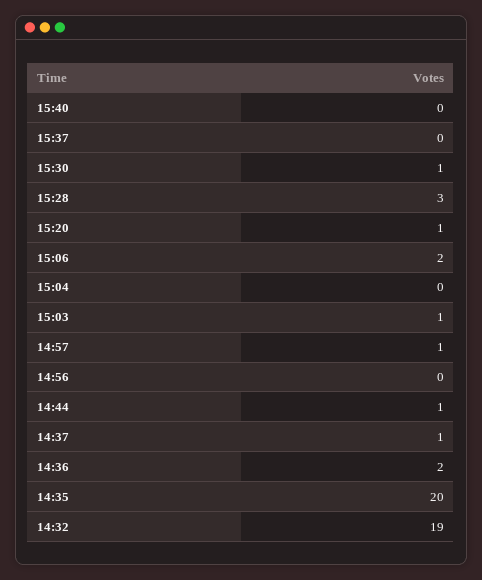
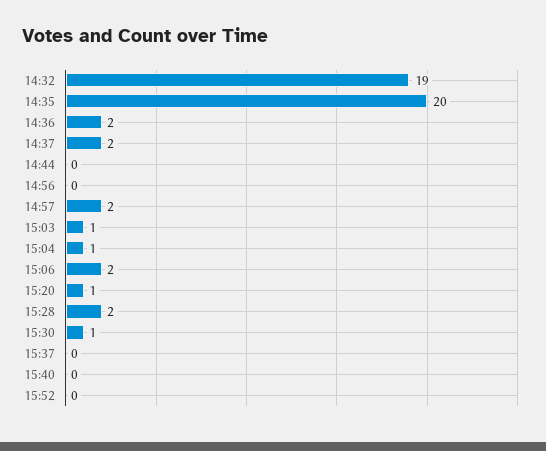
  {
    "15:40": 0,
    "15:37": 0,
    "15:30": 1,
-   "15:28": 3,
+   "15:28": 2,
    "15:20": 1,
    "15:06": 2,
-   "15:04": 0,
+   "15:04": 1,
    "15:03": 1,
-   "14:57": 1,
+   "14:57": 2,
    "14:56": 0,
-   "14:44": 1,
+   "14:44": 0,
-   "14:37": 1,
+   "14:37": 2,
    "14:36": 2,
    "14:35": 20,
-   "14:32": 19
+   "14:32": 19,
+   "15:52": 0
  }

